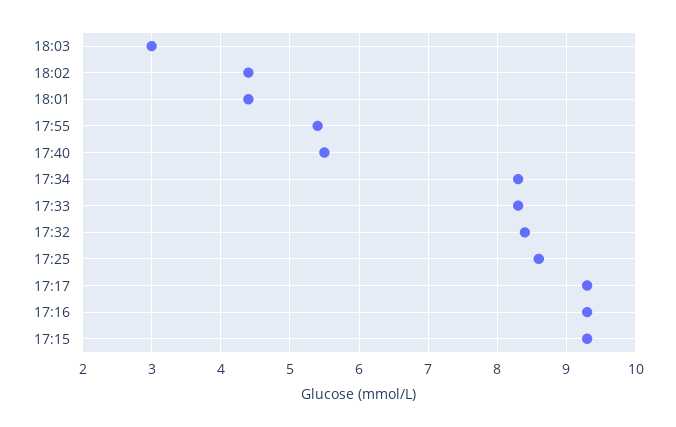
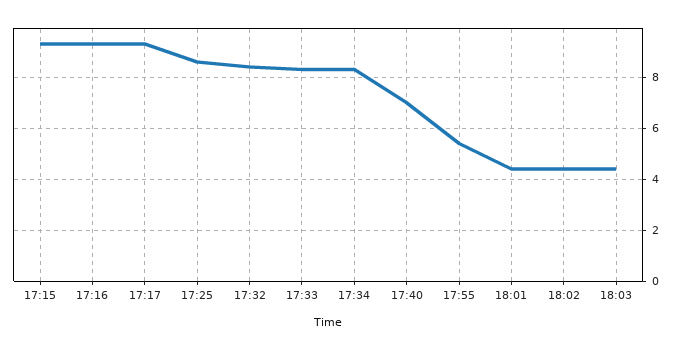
  {
-   "18:03": 3,
+   "18:03": 4.5,
    "18:02": 4.4,
    "18:01": 4.4,
    "17:55": 5.4,
-   "17:40": 5.5,
+   "17:40": 7,
    "17:34": 8.3,
    "17:33": 8.3,
    "17:32": 8.4,
    "17:25": 8.6,
    "17:17": 9.3,
    "17:16": 9.3,
    "17:15": 9.3
  }

